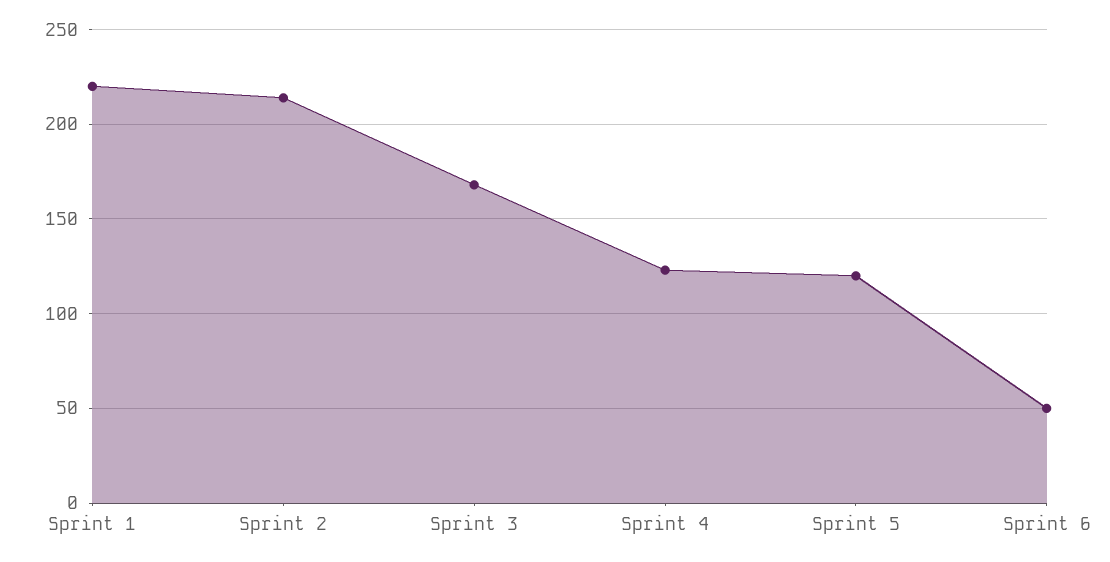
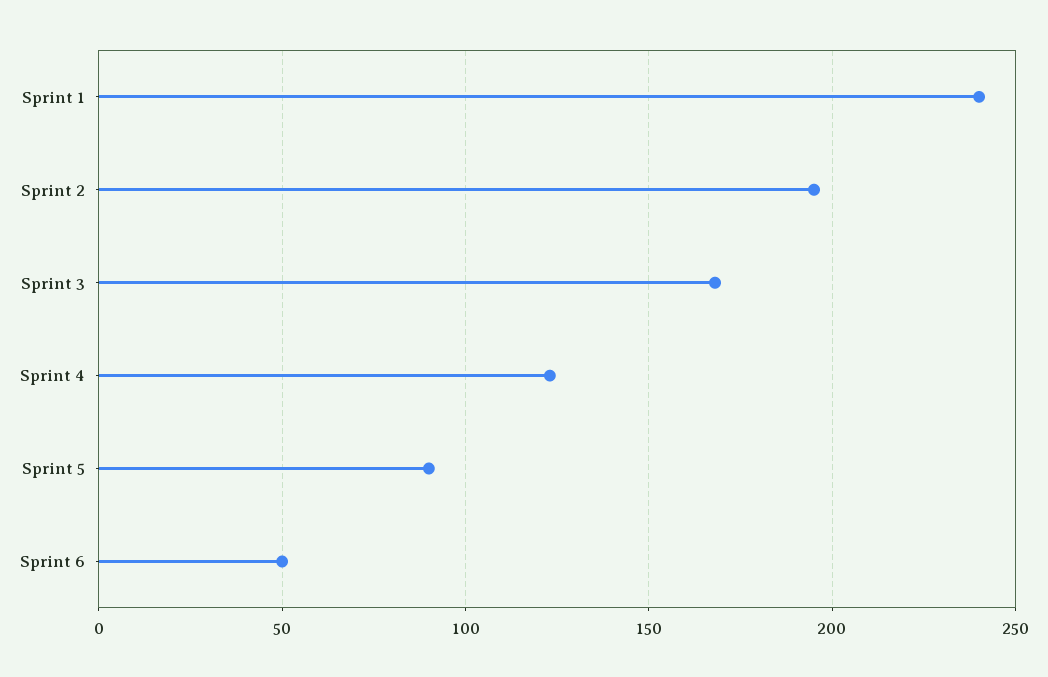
  {
-   "Sprint 1": 220,
+   "Sprint 1": 240,
-   "Sprint 2": 215,
+   "Sprint 2": 195,
    "Sprint 3": 170,
    "Sprint 4": 125,
-   "Sprint 5": 120,
+   "Sprint 5": 90,
    "Sprint 6": 50
  }

